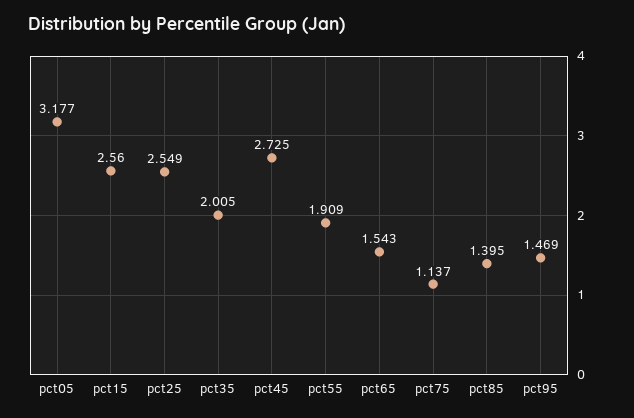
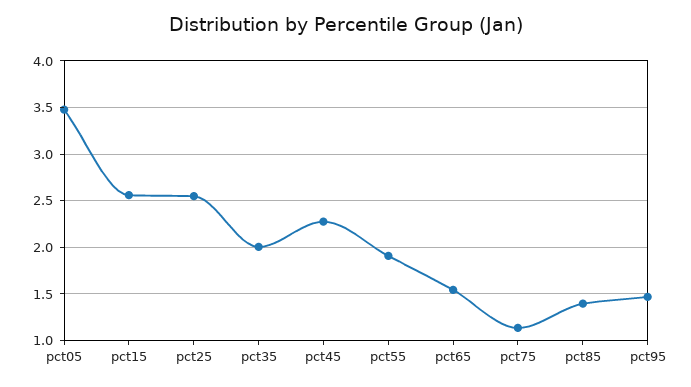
  {
-   "pct05": 3.177,
+   "pct05": 3.5,
    "pct15": 2.56,
    "pct25": 2.549,
    "pct35": 2.005,
-   "pct45": 2.725,
+   "pct45": 2.3,
    "pct55": 1.909,
    "pct65": 1.543,
    "pct75": 1.137,
    "pct85": 1.395,
    "pct95": 1.469
  }

